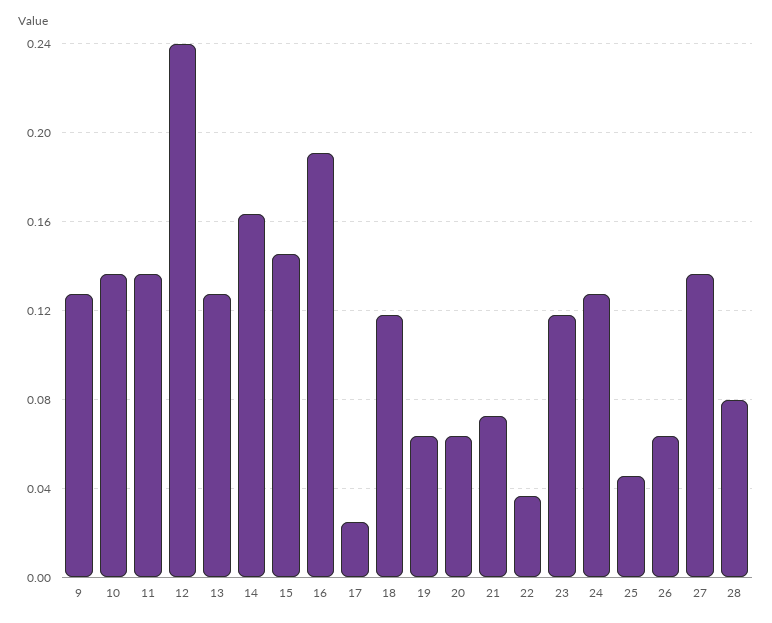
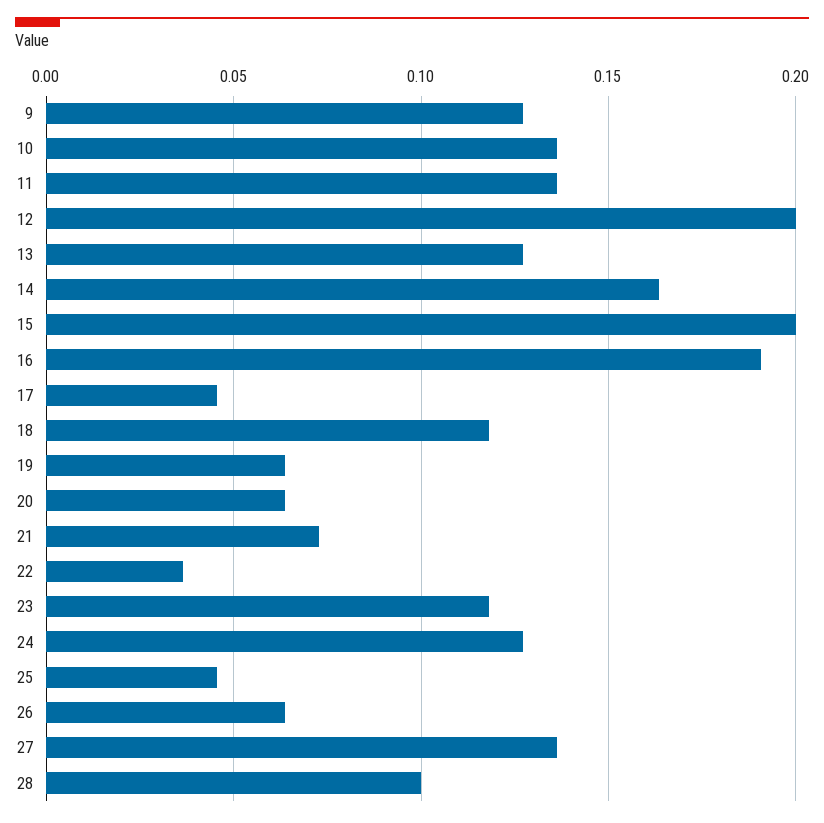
  {
    "9": 0.125,
    "10": 0.135,
    "11": 0.135,
-   "12": 0.24,
+   "12": 0.2,
    "13": 0.125,
    "14": 0.165,
-   "15": 0.145,
+   "15": 0.2,
    "16": 0.19,
-   "17": 0.025,
+   "17": 0.045,
    "18": 0.12,
    "19": 0.065,
    "20": 0.065,
    "21": 0.075,
    "22": 0.035,
    "23": 0.12,
    "24": 0.125,
    "25": 0.045,
    "26": 0.065,
    "27": 0.135,
-   "28": 0.08
+   "28": 0.1
  }

